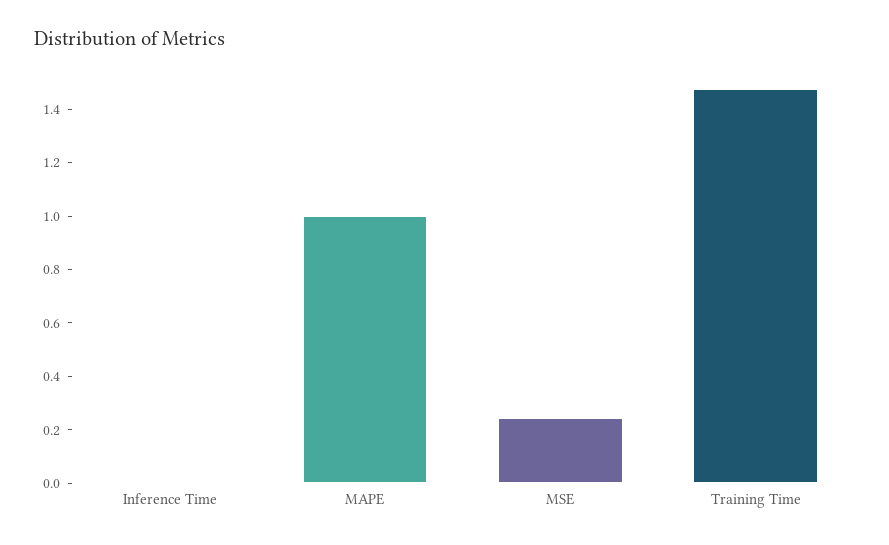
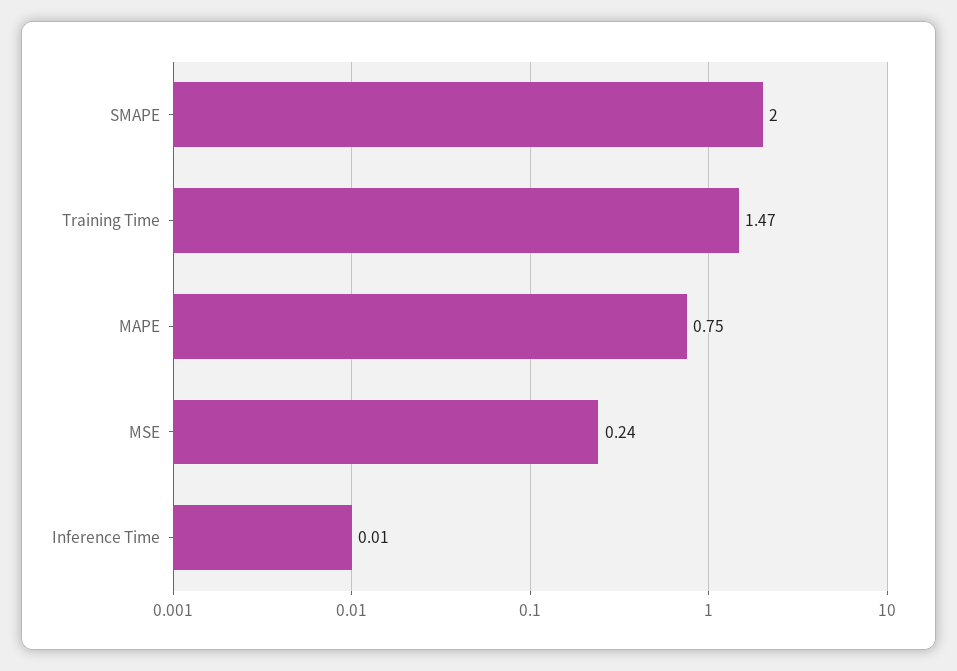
  {
    "Inference Time": 0.01,
-   "MAPE": 1,
+   "MAPE": 0.75,
    "MSE": 0.24,
-   "Training Time": 1.47
+   "Training Time": 1.47,
+   "SMAPE": 2
  }

